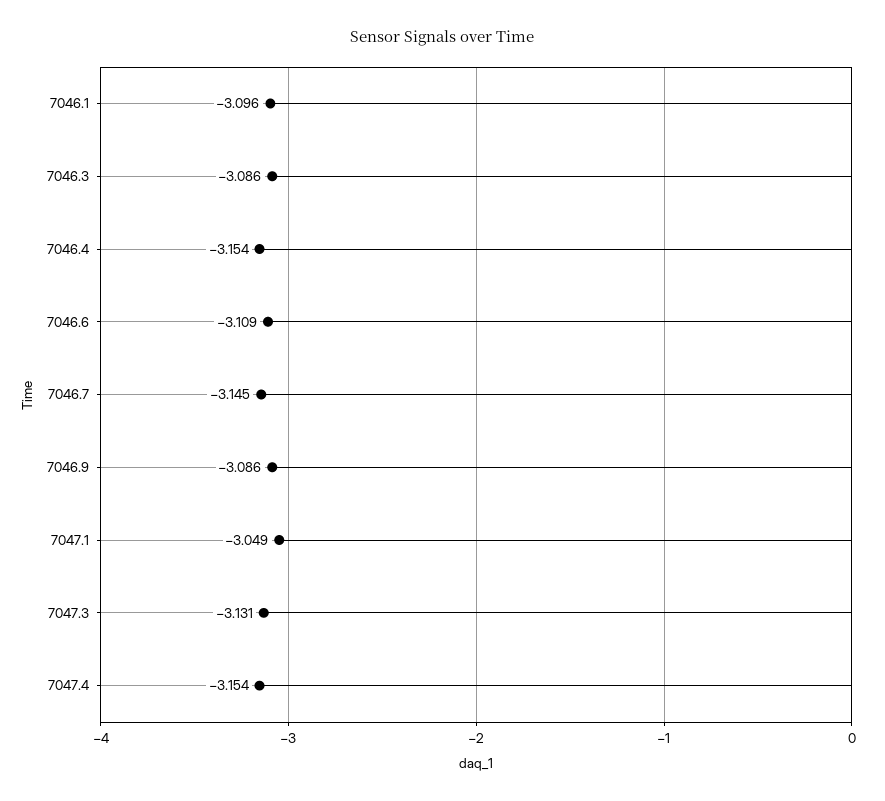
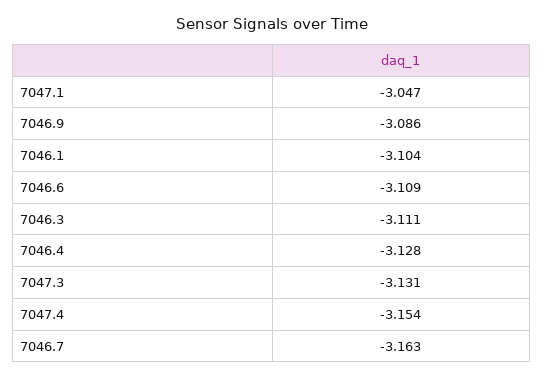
  {
-   "7046.1": -3.096,
+   "7046.1": -3.104,
-   "7046.3": -3.086,
+   "7046.3": -3.111,
-   "7046.4": -3.154,
+   "7046.4": -3.128,
    "7046.6": -3.109,
-   "7046.7": -3.145,
+   "7046.7": -3.163,
    "7046.9": -3.086,
-   "7047.1": -3.049,
+   "7047.1": -3.047,
    "7047.3": -3.131,
    "7047.4": -3.154
  }

